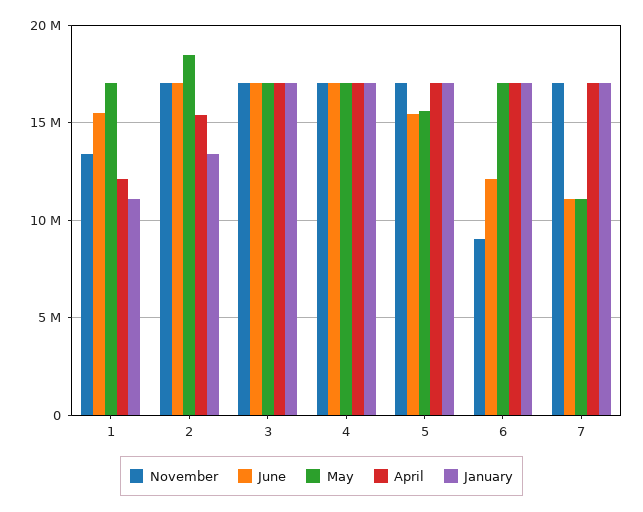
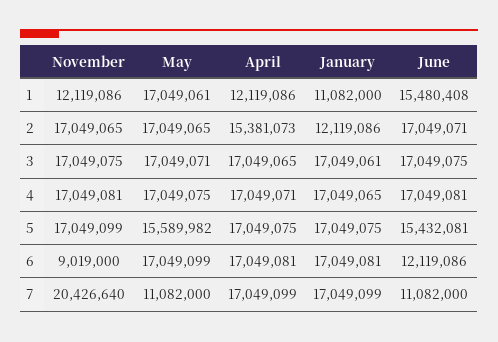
  {
    "November": {
-     "1": 13500000,
+     "1": 12119086,
      "2": 17049065,
      "3": 17049075,
      "4": 17049081,
      "5": 17049099,
      "6": 9019000,
-     "7": 17000000
+     "7": 20426640
    },
    "June": {
      "1": 15480408,
      "2": 17049071,
      "3": 17049075,
      "4": 17049081,
      "5": 15432081,
      "6": 12119086,
      "7": 11082000
    },
    "May": {
      "1": 17049061,
-     "2": 18500000,
+     "2": 17049065,
      "3": 17049071,
      "4": 17049075,
      "5": 15589982,
      "6": 17049099,
      "7": 11082000
    },
    "April": {
      "1": 12119086,
      "2": 15381073,
      "3": 17049065,
      "4": 17049071,
      "5": 17049075,
      "6": 17049081,
      "7": 17049099
    },
    "January": {
      "1": 11082000,
-     "2": 13500000,
+     "2": 12119086,
      "3": 17049061,
      "4": 17049065,
      "5": 17049075,
      "6": 17049081,
      "7": 17049099
    }
  }

